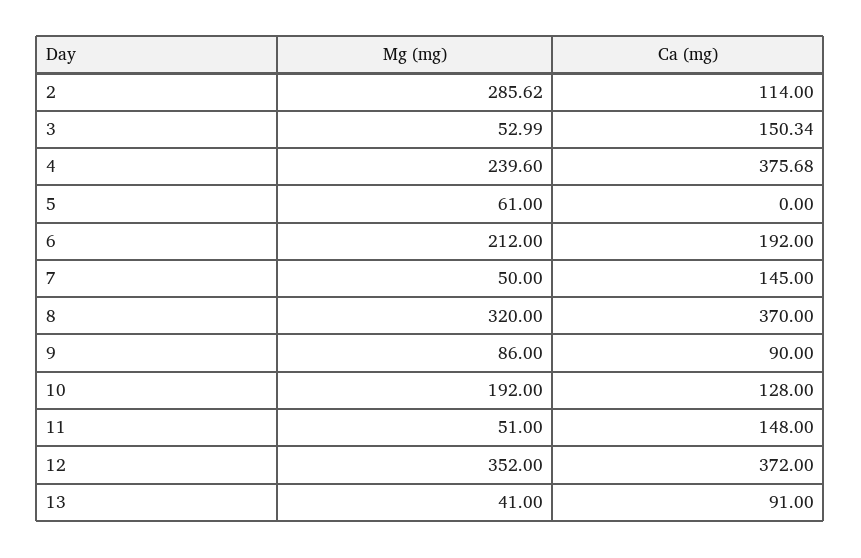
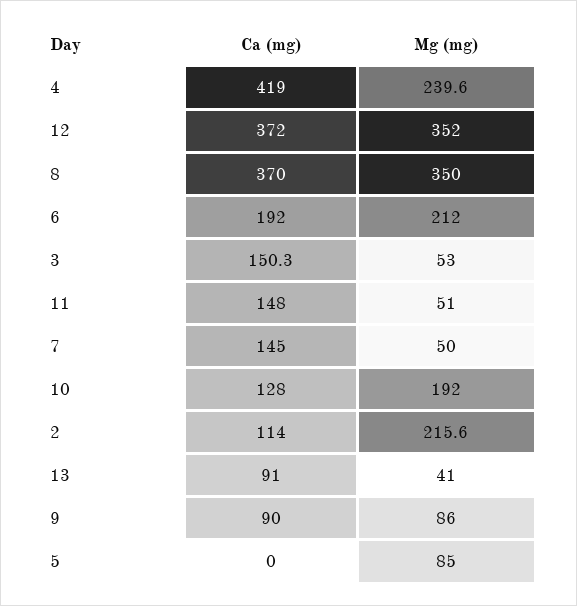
  {
    "Mg (mg)": {
-     "2": 285.62,
+     "2": 215.6,
      "3": 52.99,
      "4": 239.6,
-     "5": 61,
+     "5": 85,
      "6": 212,
      "7": 50,
-     "8": 320,
+     "8": 350,
      "9": 86,
      "10": 192,
      "11": 51,
      "12": 352,
      "13": 41
    },
    "Ca (mg)": {
      "2": 114,
      "3": 150.34,
-     "4": 375.68,
+     "4": 419,
      "5": 0,
      "6": 192,
      "7": 145,
      "8": 370,
      "9": 90,
      "10": 128,
      "11": 148,
      "12": 372,
      "13": 91
    }
  }

